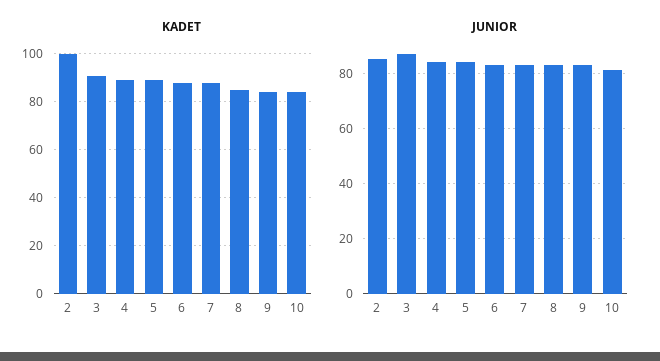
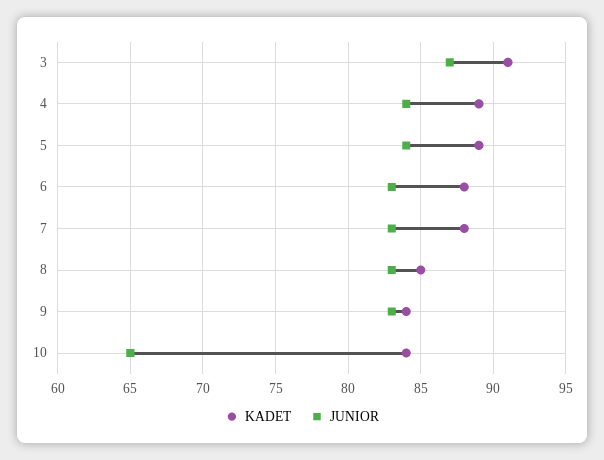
  {
    "KADET": {
-     "2": 100,
      "3": 91,
      "4": 89,
      "5": 89,
      "6": 88,
      "7": 88,
      "8": 85,
      "9": 84,
      "10": 84
    },
    "JUNIOR": {
-     "2": 85,
      "3": 87,
      "4": 84,
      "5": 84,
      "6": 83,
      "7": 83,
      "8": 83,
      "9": 83,
-     "10": 80
+     "10": 65
    }
  }

